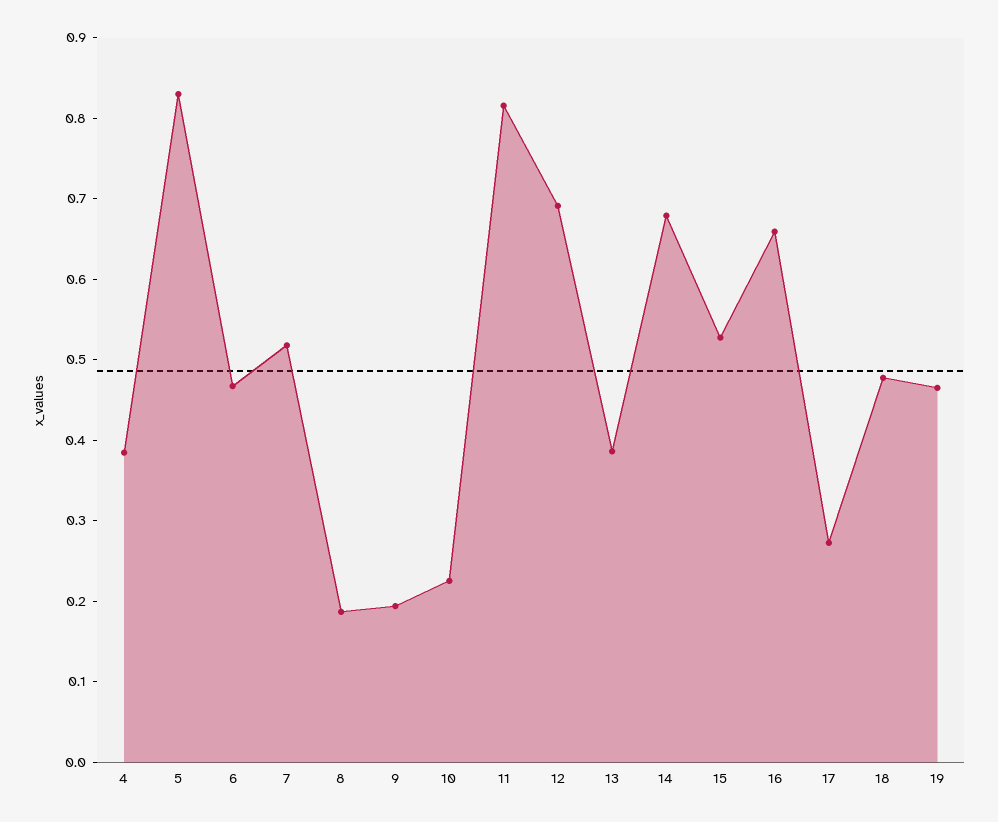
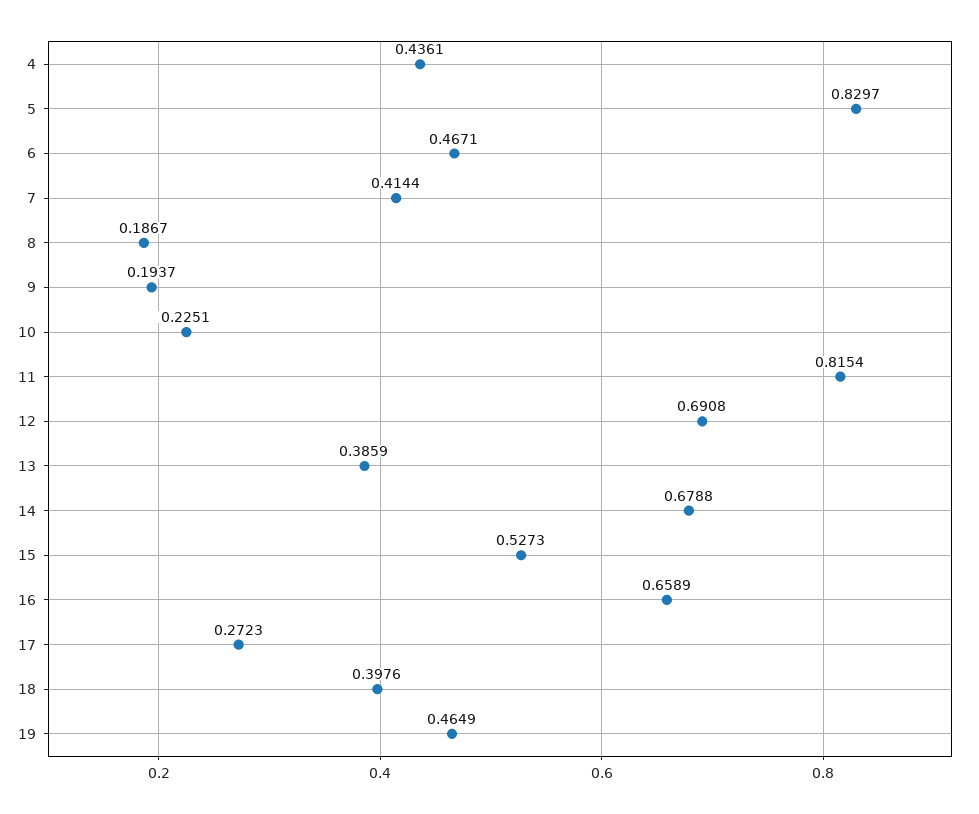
  {
-   "4": 0.38,
+   "4": 0.4361,
    "5": 0.8297,
    "6": 0.4671,
-   "7": 0.52,
+   "7": 0.4144,
    "8": 0.1867,
    "9": 0.1937,
    "10": 0.2251,
    "11": 0.8154,
    "12": 0.6908,
    "13": 0.3859,
    "14": 0.6788,
    "15": 0.5273,
    "16": 0.6589,
    "17": 0.2723,
-   "18": 0.48,
+   "18": 0.3976,
    "19": 0.4649
  }

